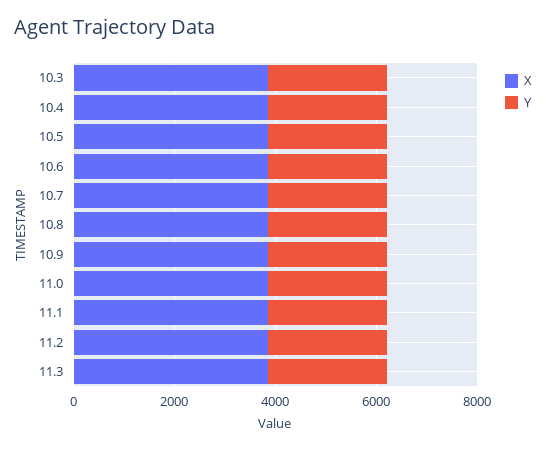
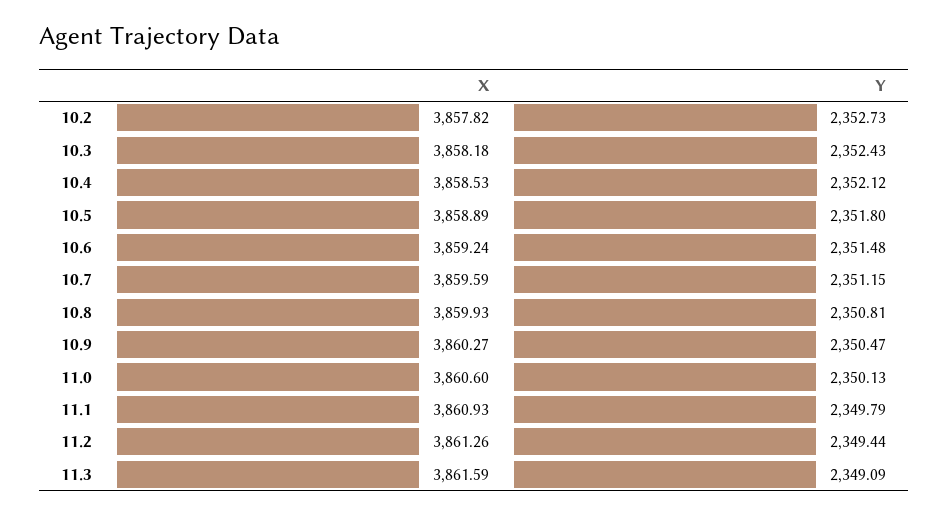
  {
    "X": {
      "10.3": 3858.18,
      "10.4": 3858.53,
      "10.5": 3858.89,
      "10.6": 3859.24,
      "10.7": 3859.59,
      "10.8": 3859.93,
      "10.9": 3860.27,
      "11.0": 3860.6,
      "11.1": 3860.93,
      "11.2": 3861.26,
-     "11.3": 3861.59
+     "11.3": 3861.59,
+     "10.2": 3857.82
    },
    "Y": {
      "10.3": 2352.43,
      "10.4": 2352.12,
      "10.5": 2351.8,
      "10.6": 2351.48,
      "10.7": 2351.15,
      "10.8": 2350.81,
      "10.9": 2350.47,
      "11.0": 2350.13,
      "11.1": 2349.79,
      "11.2": 2349.44,
-     "11.3": 2349.09
+     "11.3": 2349.09,
+     "10.2": 2352.73
    }
  }

